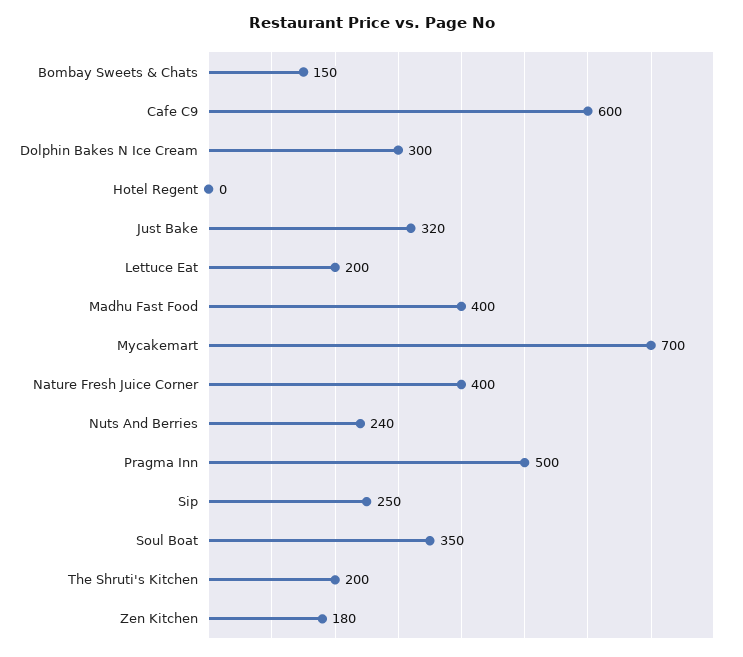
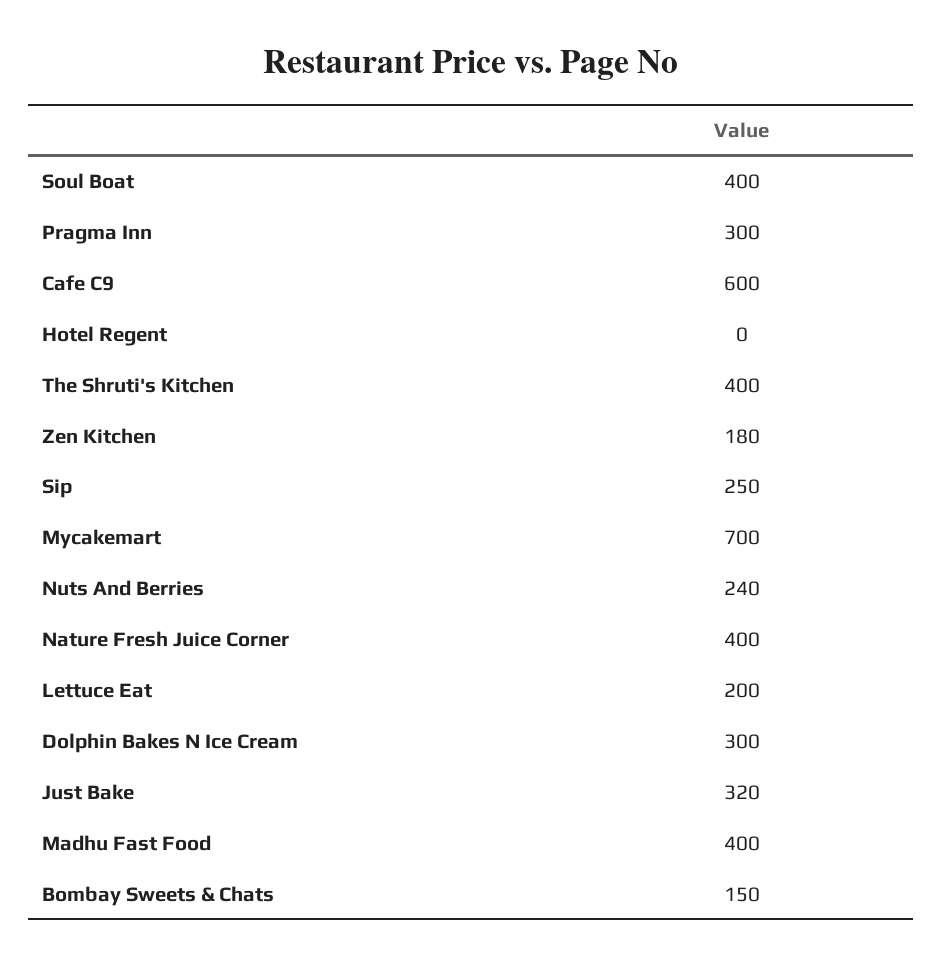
  {
    "Bombay Sweets & Chats": 150,
    "Cafe C9": 600,
    "Dolphin Bakes N Ice Cream": 300,
    "Hotel Regent": 0,
    "Just Bake": 320,
    "Lettuce Eat": 200,
    "Madhu Fast Food": 400,
    "Mycakemart": 700,
    "Nature Fresh Juice Corner": 400,
    "Nuts And Berries": 240,
-   "Pragma Inn": 500,
+   "Pragma Inn": 300,
    "Sip": 250,
-   "Soul Boat": 350,
+   "Soul Boat": 400,
-   "The Shruti's Kitchen": 200,
+   "The Shruti's Kitchen": 400,
    "Zen Kitchen": 180
  }

